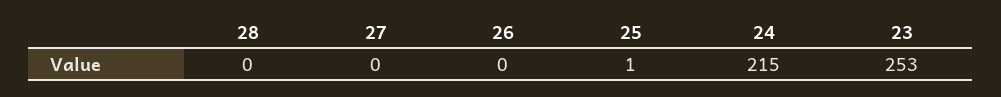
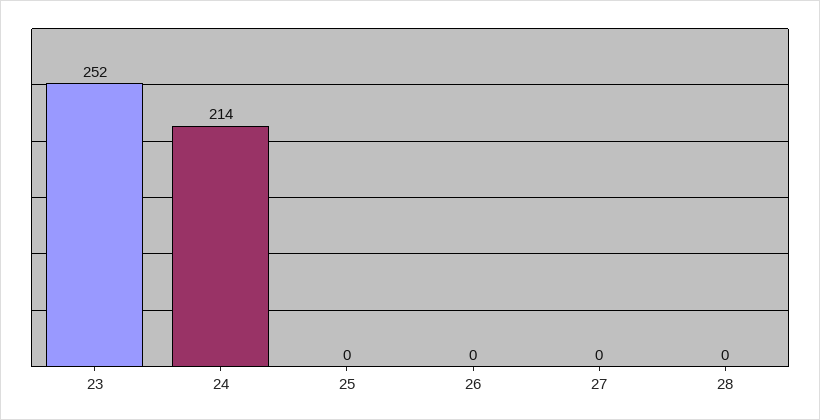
  {
    "28": 0,
    "27": 0,
    "26": 0,
-   "25": 1,
+   "25": 0,
-   "24": 215,
+   "24": 214,
-   "23": 253
+   "23": 252
  }

